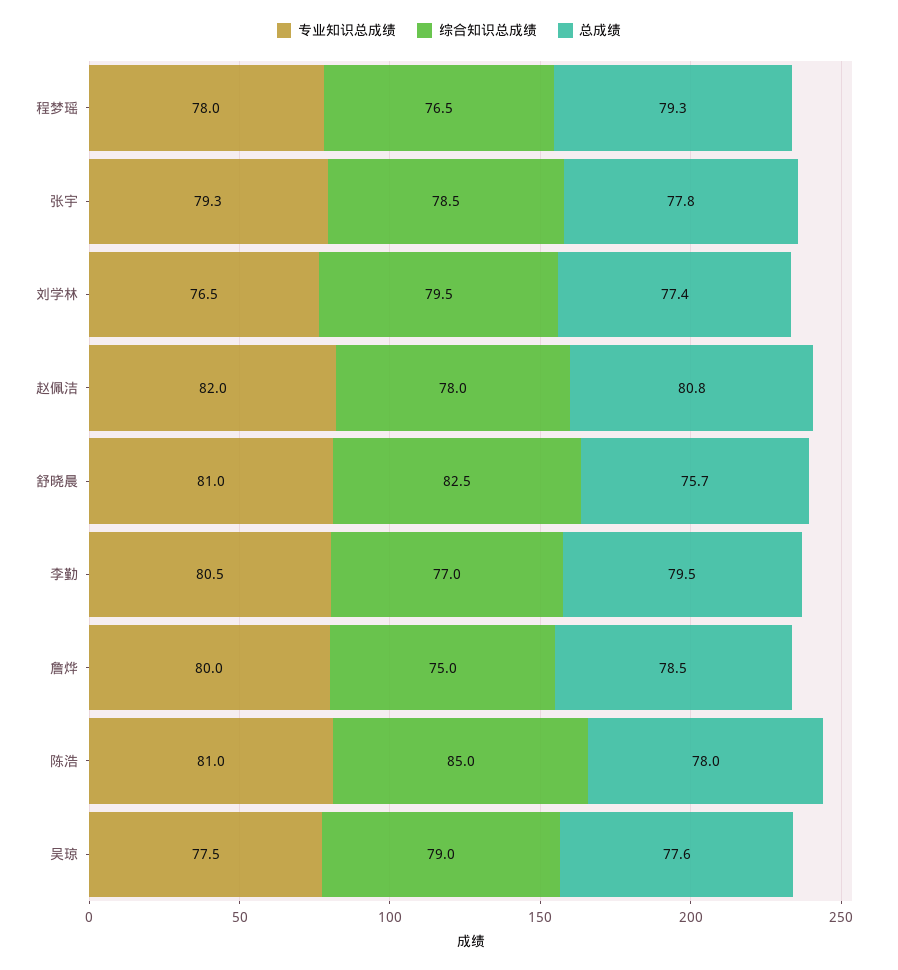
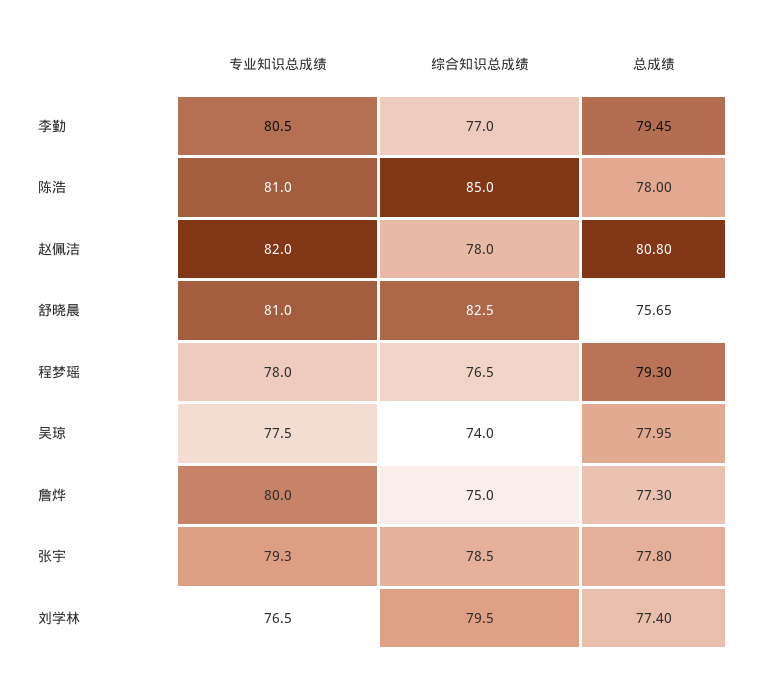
  {
    "专业知识总成绩": {
      "程梦瑶": 78,
      "张宇": 79.3,
      "刘学林": 76.5,
      "赵佩洁": 82,
      "舒晓晨": 81,
      "李勤": 80.5,
      "詹烨": 80,
      "陈浩": 81,
      "吴琼": 77.5
    },
    "综合知识总成绩": {
      "程梦瑶": 76.5,
      "张宇": 78.5,
      "刘学林": 79.5,
      "赵佩洁": 78,
      "舒晓晨": 82.5,
      "李勤": 77,
      "詹烨": 75,
      "陈浩": 85,
-     "吴琼": 79
+     "吴琼": 74
    },
    "总成绩": {
      "程梦瑶": 79.3,
      "张宇": 77.8,
      "刘学林": 77.4,
      "赵佩洁": 80.8,
      "舒晓晨": 75.65,
      "李勤": 79.45,
-     "詹烨": 78.5,
+     "詹烨": 77.3,
      "陈浩": 78,
-     "吴琼": 77.6
+     "吴琼": 77.95
    }
  }

